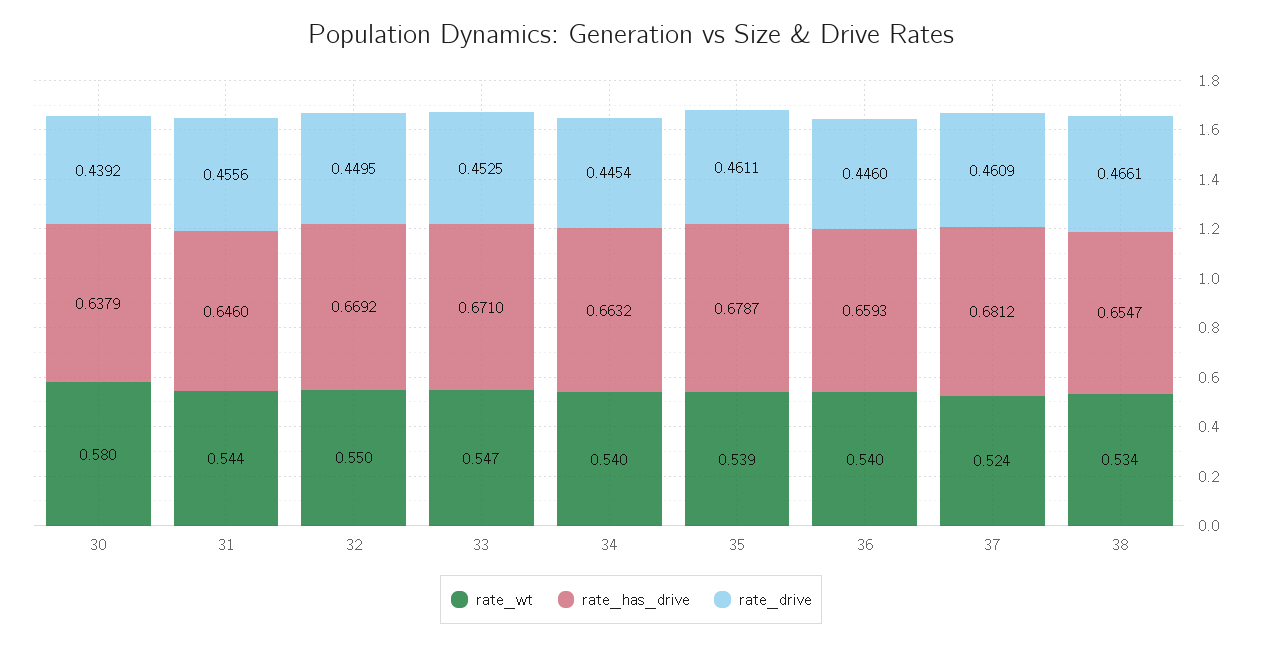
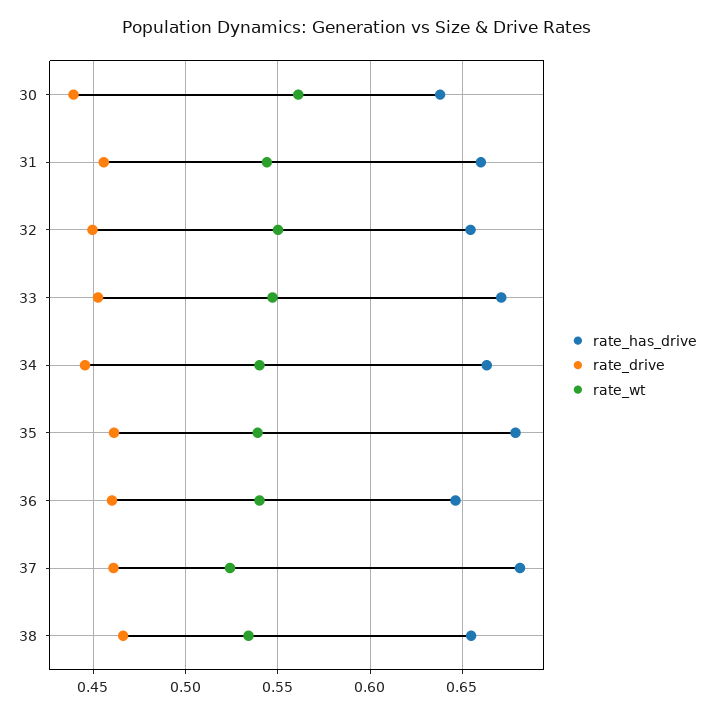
  {
    "rate_wt": {
-     "30": 0.58,
+     "30": 0.56,
      "31": 0.544,
      "32": 0.55,
      "33": 0.547,
      "34": 0.54,
      "35": 0.539,
      "36": 0.54,
      "37": 0.524,
      "38": 0.534
    },
    "rate_has_drive": {
      "30": 0.6379,
-     "31": 0.646,
+     "31": 0.66,
-     "32": 0.6692,
+     "32": 0.655,
      "33": 0.671,
      "34": 0.6632,
      "35": 0.6787,
-     "36": 0.6593,
+     "36": 0.645,
      "37": 0.6812,
      "38": 0.6547
    },
    "rate_drive": {
      "30": 0.4392,
      "31": 0.4556,
      "32": 0.4495,
      "33": 0.4525,
      "34": 0.4454,
      "35": 0.4611,
-     "36": 0.446,
+     "36": 0.46,
      "37": 0.4609,
      "38": 0.4661
    }
  }

